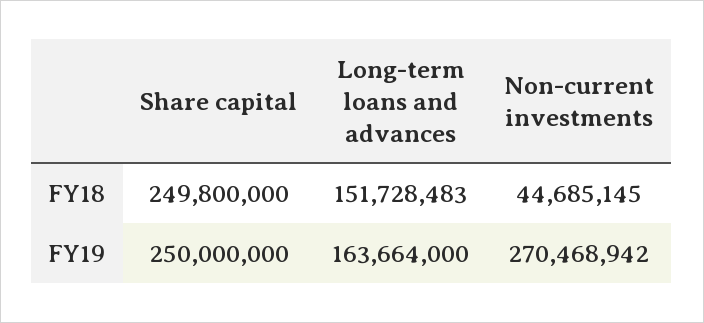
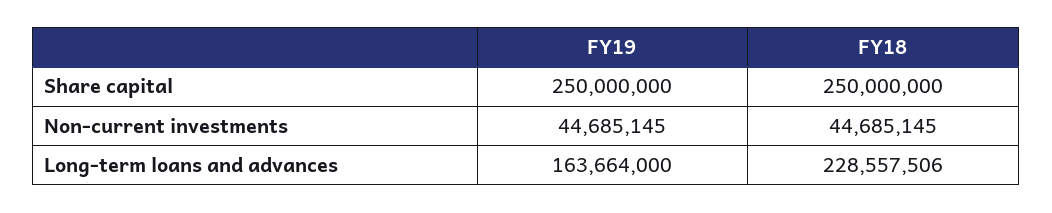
  {
    "Share capital": {
-     "FY18": 249800000,
+     "FY18": 250000000,
      "FY19": 250000000
    },
    "Long-term loans and advances": {
-     "FY18": 151728483,
+     "FY18": 228557506,
      "FY19": 163664000
    },
    "Non-current investments": {
      "FY18": 44685145,
-     "FY19": 270468942
+     "FY19": 44685145
    }
  }

